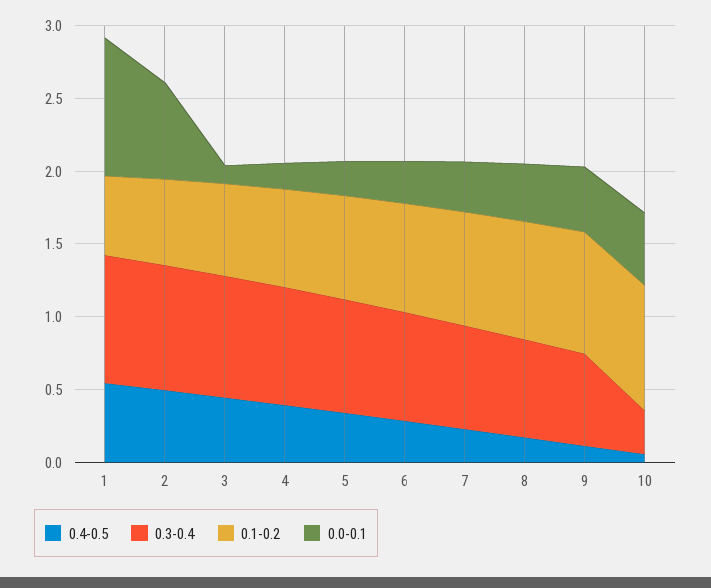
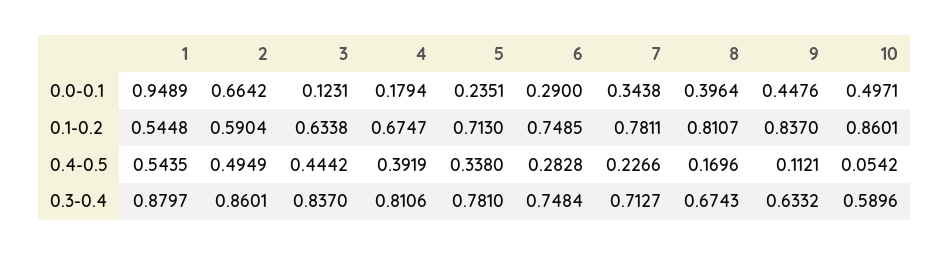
  {
    "0.4-0.5": {
      "1": 0.5435,
      "2": 0.4949,
      "3": 0.4442,
      "4": 0.3919,
      "5": 0.338,
      "6": 0.2828,
      "7": 0.2266,
      "8": 0.1696,
      "9": 0.1121,
      "10": 0.0542
    },
    "0.3-0.4": {
      "1": 0.8797,
      "2": 0.8601,
      "3": 0.837,
      "4": 0.8106,
      "5": 0.781,
      "6": 0.7484,
      "7": 0.7127,
      "8": 0.6743,
      "9": 0.6332,
-     "10": 0.3
+     "10": 0.5896
    },
    "0.1-0.2": {
      "1": 0.5448,
      "2": 0.5904,
      "3": 0.6338,
      "4": 0.6747,
      "5": 0.713,
      "6": 0.7485,
      "7": 0.7811,
      "8": 0.8107,
      "9": 0.837,
      "10": 0.8601
    },
    "0.0-0.1": {
      "1": 0.9489,
      "2": 0.6642,
      "3": 0.1231,
      "4": 0.1794,
      "5": 0.2351,
      "6": 0.29,
      "7": 0.3438,
      "8": 0.3964,
      "9": 0.4476,
      "10": 0.4971
    }
  }

